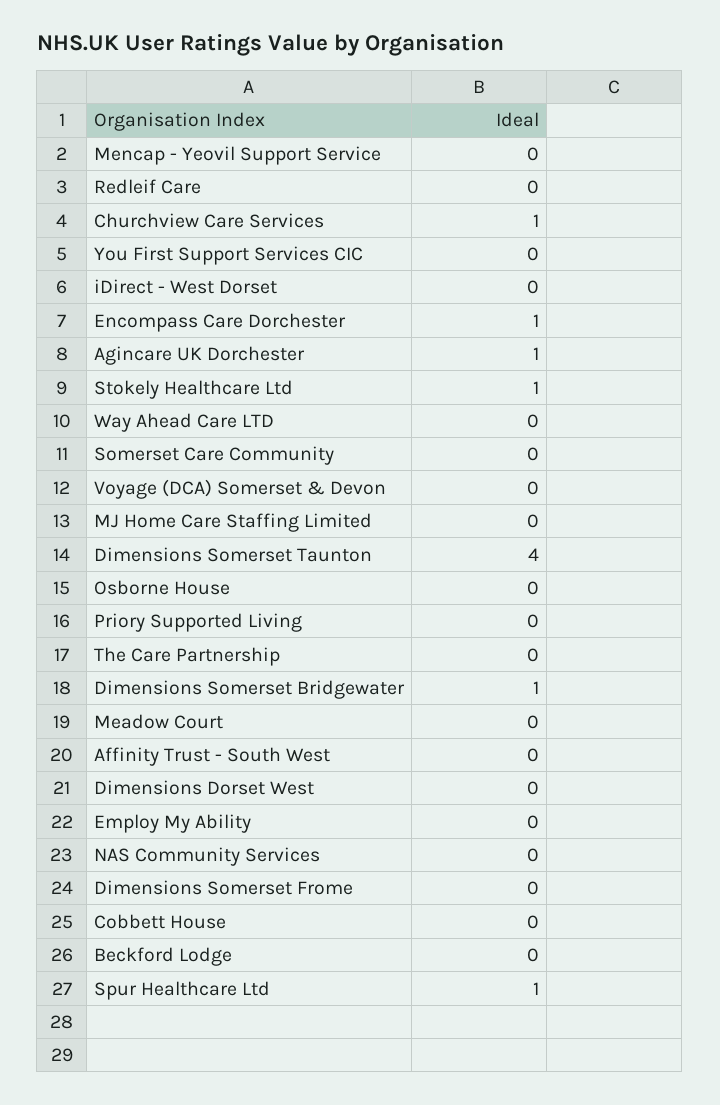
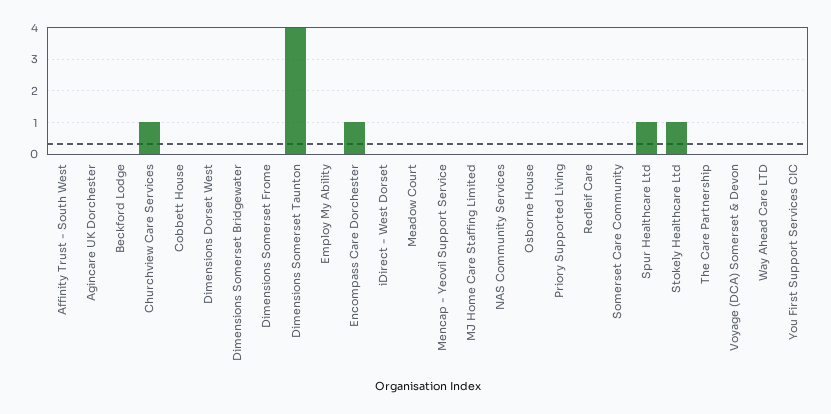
  {
    "Mencap - Yeovil Support Service": 0,
    "Redleif Care": 0,
    "Churchview Care Services": 1,
    "You First Support Services CIC": 0,
    "iDirect - West Dorset": 0,
    "Encompass Care Dorchester": 1,
-   "Agincare UK Dorchester": 1,
+   "Agincare UK Dorchester": 0,
    "Stokely Healthcare Ltd": 1,
    "Way Ahead Care LTD": 0,
    "Somerset Care Community": 0,
    "Voyage (DCA) Somerset & Devon": 0,
    "MJ Home Care Staffing Limited": 0,
    "Dimensions Somerset Taunton": 4,
    "Osborne House": 0,
    "Priory Supported Living": 0,
    "The Care Partnership": 0,
-   "Dimensions Somerset Bridgewater": 1,
+   "Dimensions Somerset Bridgewater": 0,
    "Meadow Court": 0,
    "Affinity Trust - South West": 0,
    "Dimensions Dorset West": 0,
    "Employ My Ability": 0,
    "NAS Community Services": 0,
    "Dimensions Somerset Frome": 0,
    "Cobbett House": 0,
    "Beckford Lodge": 0,
    "Spur Healthcare Ltd": 1
  }

